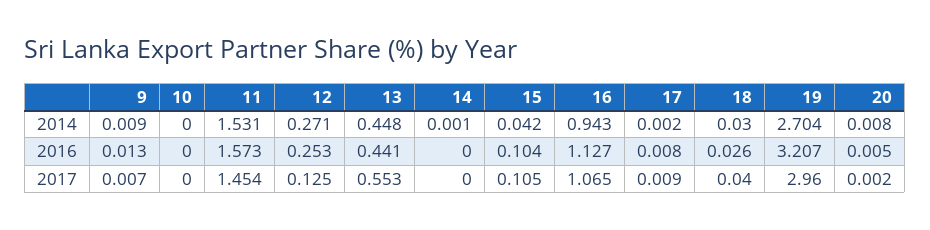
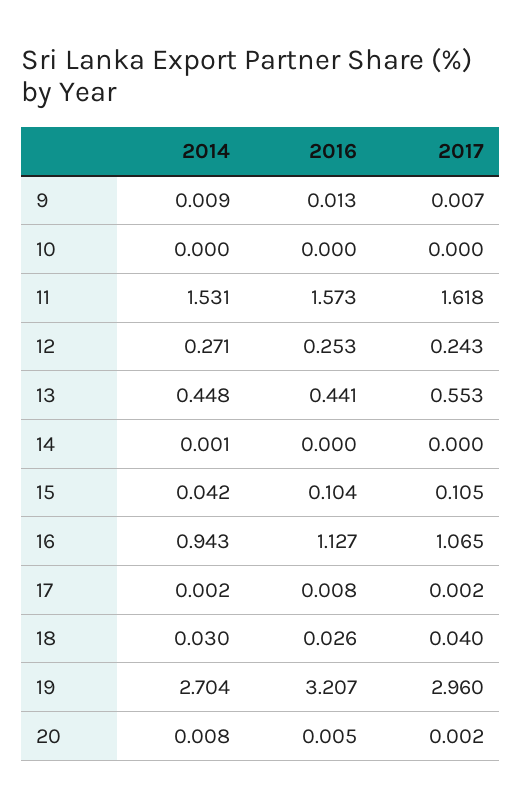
  {
    "9": {
      "2014": 0.009,
      "2016": 0.013,
      "2017": 0.007
    },
    "10": {
      "2014": 0,
      "2016": 0,
      "2017": 0
    },
    "11": {
      "2014": 1.531,
      "2016": 1.573,
-     "2017": 1.454
+     "2017": 1.618
    },
    "12": {
      "2014": 0.271,
      "2016": 0.253,
-     "2017": 0.125
+     "2017": 0.243
    },
    "13": {
      "2014": 0.448,
      "2016": 0.441,
      "2017": 0.553
    },
    "14": {
      "2014": 0.001,
      "2016": 0,
      "2017": 0
    },
    "15": {
      "2014": 0.042,
      "2016": 0.104,
      "2017": 0.105
    },
    "16": {
      "2014": 0.943,
      "2016": 1.127,
      "2017": 1.065
    },
    "17": {
      "2014": 0.002,
      "2016": 0.008,
-     "2017": 0.009
+     "2017": 0.002
    },
    "18": {
      "2014": 0.03,
      "2016": 0.026,
      "2017": 0.04
    },
    "19": {
      "2014": 2.704,
      "2016": 3.207,
      "2017": 2.96
    },
    "20": {
      "2014": 0.008,
      "2016": 0.005,
      "2017": 0.002
    }
  }

